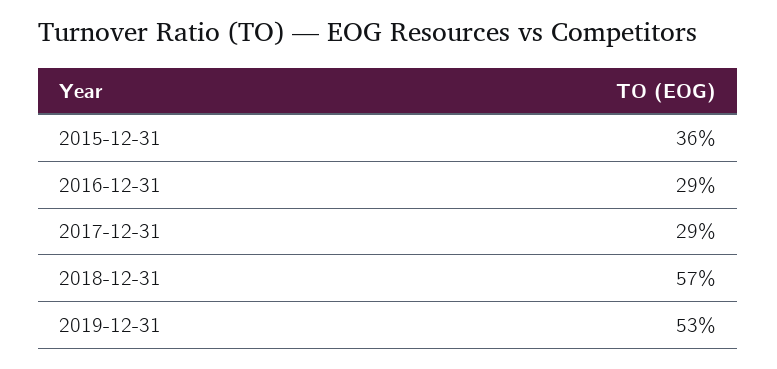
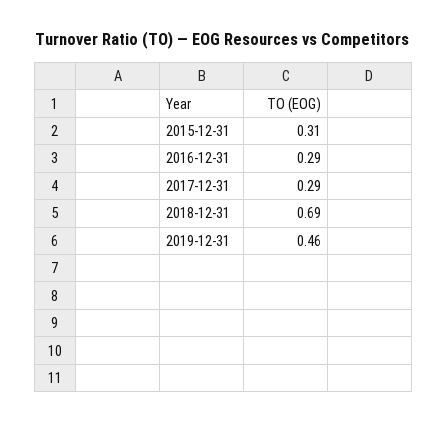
  {
-   "2015-12-31": 0.36,
+   "2015-12-31": 0.31,
    "2016-12-31": 0.29,
    "2017-12-31": 0.29,
-   "2018-12-31": 0.57,
+   "2018-12-31": 0.69,
-   "2019-12-31": 0.53
+   "2019-12-31": 0.46
  }

